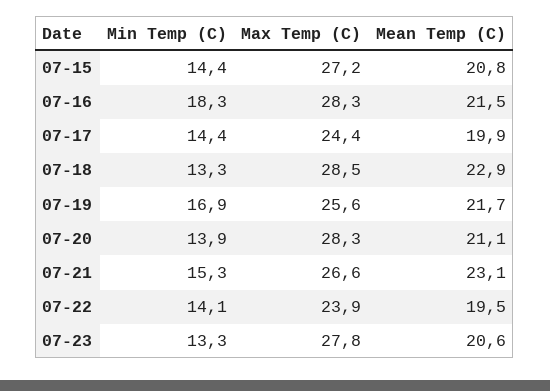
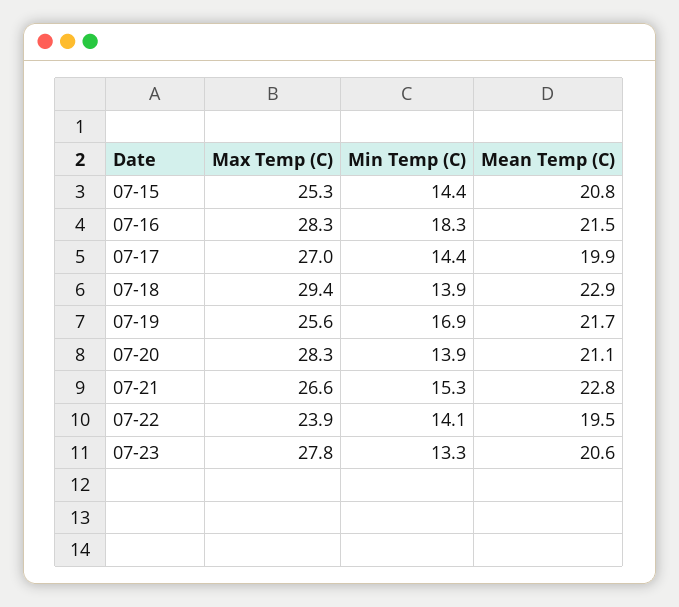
  {
    "Min Temp (C)": {
      "07-15": 14.4,
      "07-16": 18.3,
      "07-17": 14.4,
-     "07-18": 13.3,
+     "07-18": 13.9,
      "07-19": 16.9,
      "07-20": 13.9,
      "07-21": 15.3,
      "07-22": 14.1,
      "07-23": 13.3
    },
    "Max Temp (C)": {
-     "07-15": 27.2,
+     "07-15": 25.3,
      "07-16": 28.3,
-     "07-17": 24.4,
+     "07-17": 27,
-     "07-18": 28.5,
+     "07-18": 29.4,
      "07-19": 25.6,
      "07-20": 28.3,
      "07-21": 26.6,
      "07-22": 23.9,
      "07-23": 27.8
    },
    "Mean Temp (C)": {
      "07-15": 20.8,
      "07-16": 21.5,
      "07-17": 19.9,
      "07-18": 22.9,
      "07-19": 21.7,
      "07-20": 21.1,
-     "07-21": 23.1,
+     "07-21": 22.8,
      "07-22": 19.5,
      "07-23": 20.6
    }
  }

